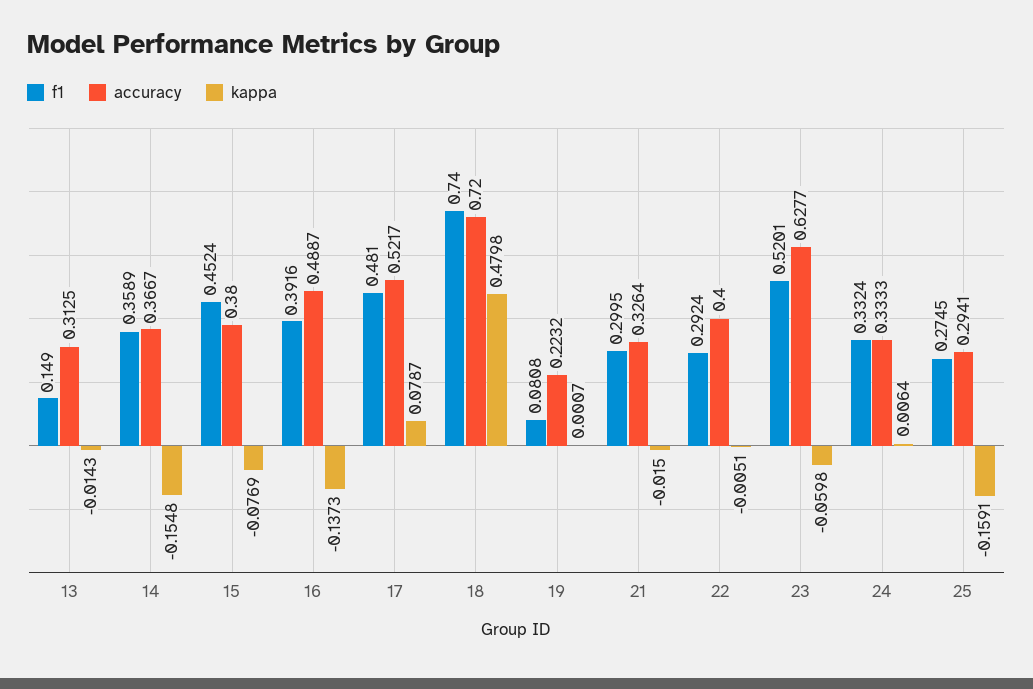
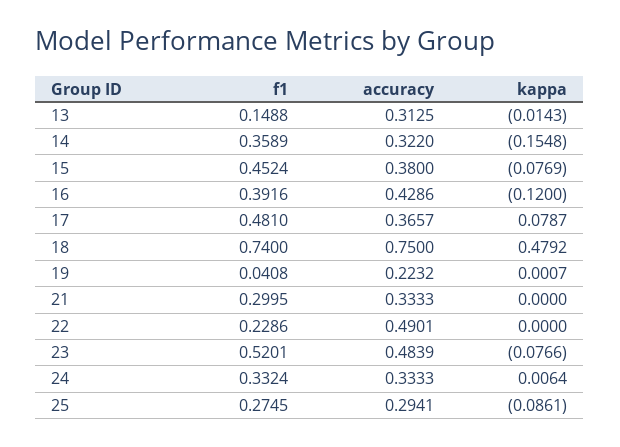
  {
    "f1": {
-     "13": 0.149,
+     "13": 0.1488,
      "14": 0.3589,
      "15": 0.4524,
      "16": 0.3916,
      "17": 0.481,
      "18": 0.74,
-     "19": 0.0808,
+     "19": 0.0408,
      "21": 0.2995,
-     "22": 0.2924,
+     "22": 0.2286,
      "23": 0.5201,
      "24": 0.3324,
      "25": 0.2745
    },
    "accuracy": {
      "13": 0.3125,
-     "14": 0.3667,
+     "14": 0.322,
      "15": 0.38,
-     "16": 0.4887,
+     "16": 0.4286,
-     "17": 0.5217,
+     "17": 0.3657,
-     "18": 0.72,
+     "18": 0.75,
      "19": 0.2232,
-     "21": 0.3264,
+     "21": 0.3333,
-     "22": 0.4,
+     "22": 0.4901,
-     "23": 0.6277,
+     "23": 0.4839,
      "24": 0.3333,
      "25": 0.2941
    },
    "kappa": {
      "13": -0.0143,
      "14": -0.1548,
      "15": -0.0769,
-     "16": -0.1373,
+     "16": -0.12,
      "17": 0.0787,
-     "18": 0.4798,
+     "18": 0.4792,
      "19": 0.0007,
-     "21": -0.015,
+     "21": 0,
-     "22": -0.0051,
+     "22": 0,
-     "23": -0.0598,
+     "23": -0.0766,
      "24": 0.0064,
-     "25": -0.1591
+     "25": -0.0861
    }
  }

